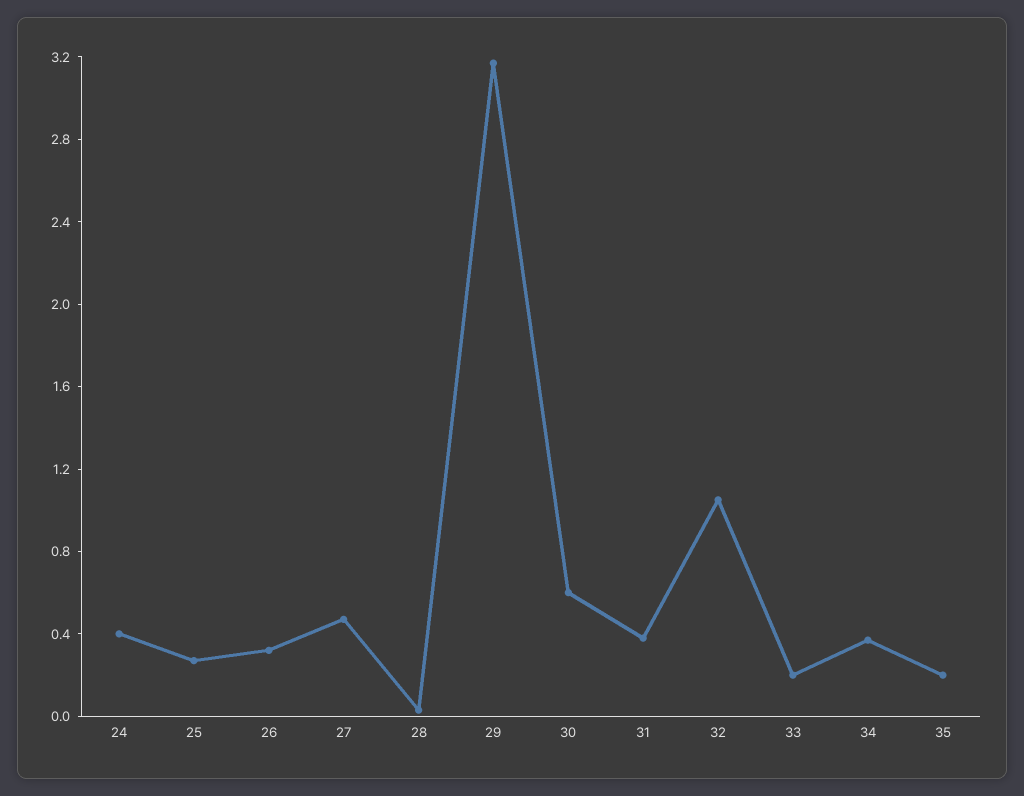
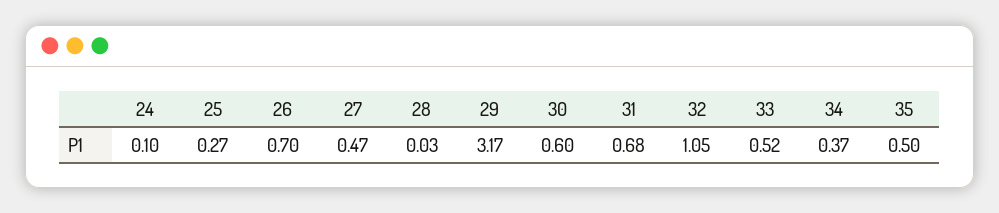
  {
-   "24": 0.4,
+   "24": 0.1,
    "25": 0.27,
-   "26": 0.3,
+   "26": 0.7,
    "27": 0.47,
    "28": 0.03,
    "29": 3.17,
    "30": 0.6,
-   "31": 0.4,
+   "31": 0.68,
    "32": 1.05,
-   "33": 0.2,
+   "33": 0.52,
    "34": 0.37,
-   "35": 0.2
+   "35": 0.5
  }

